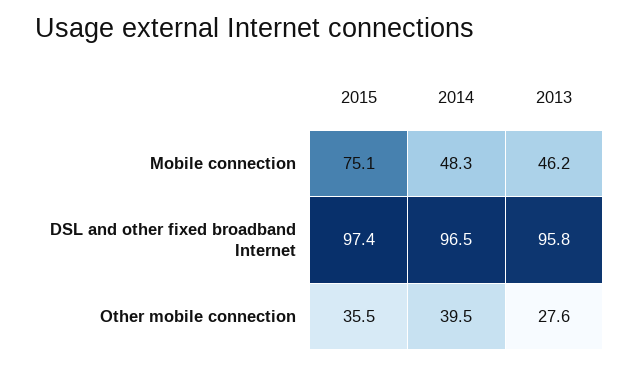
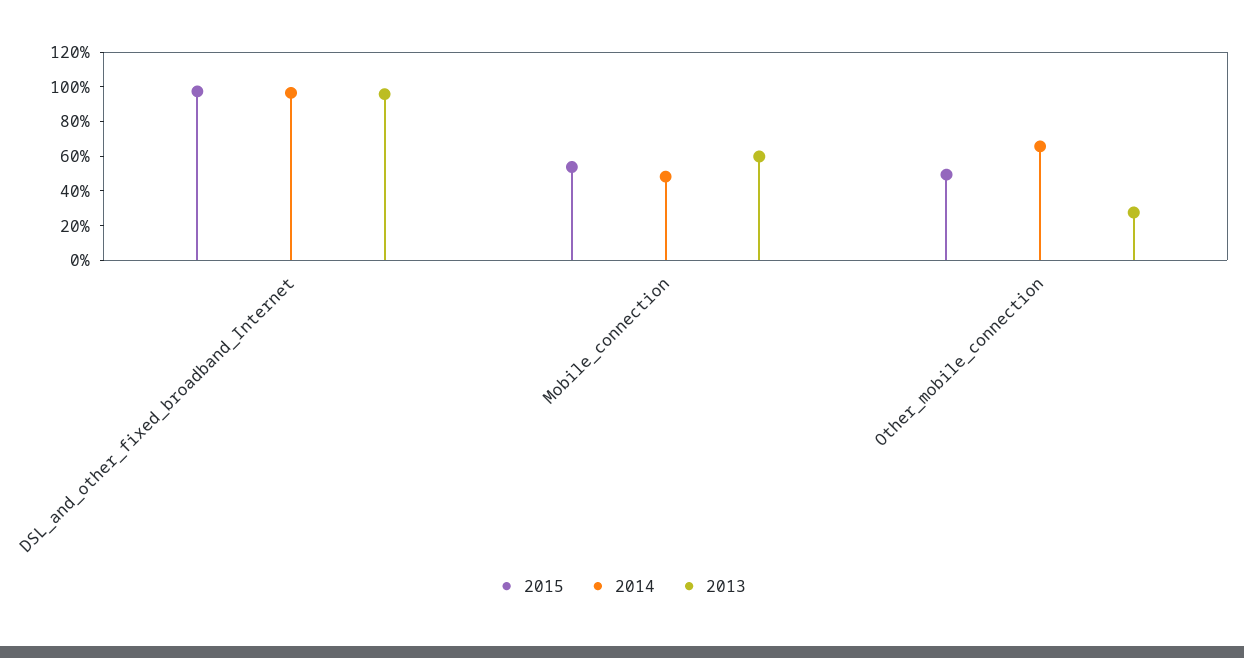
  {
    "2015": {
-     "Mobile connection": 75.1,
+     "Mobile connection": 55,
      "DSL and other fixed broadband Internet": 97.4,
-     "Other mobile connection": 35.5
+     "Other mobile connection": 50
    },
    "2014": {
      "Mobile connection": 48.3,
      "DSL and other fixed broadband Internet": 96.5,
-     "Other mobile connection": 39.5
+     "Other mobile connection": 65
    },
    "2013": {
-     "Mobile connection": 46.2,
+     "Mobile connection": 60,
      "DSL and other fixed broadband Internet": 95.8,
      "Other mobile connection": 27.6
    }
  }

